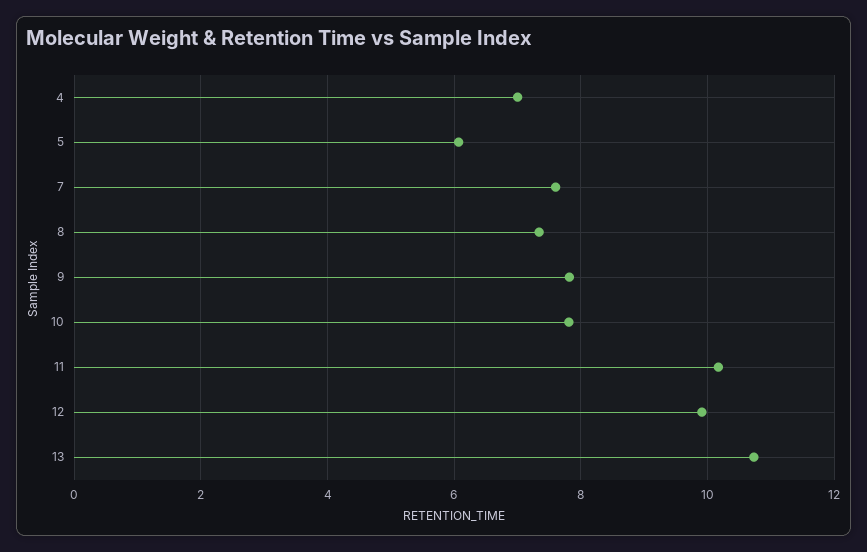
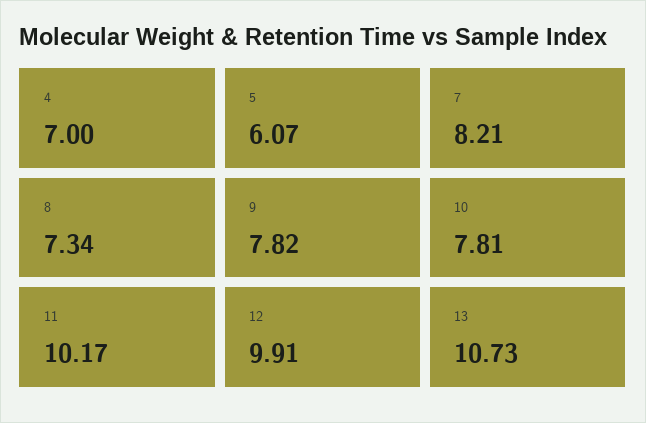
  {
    "4": 7,
    "5": 6.07,
-   "7": 7.6,
+   "7": 8.21,
    "8": 7.34,
    "9": 7.82,
    "10": 7.81,
    "11": 10.17,
    "12": 9.91,
    "13": 10.73
  }

